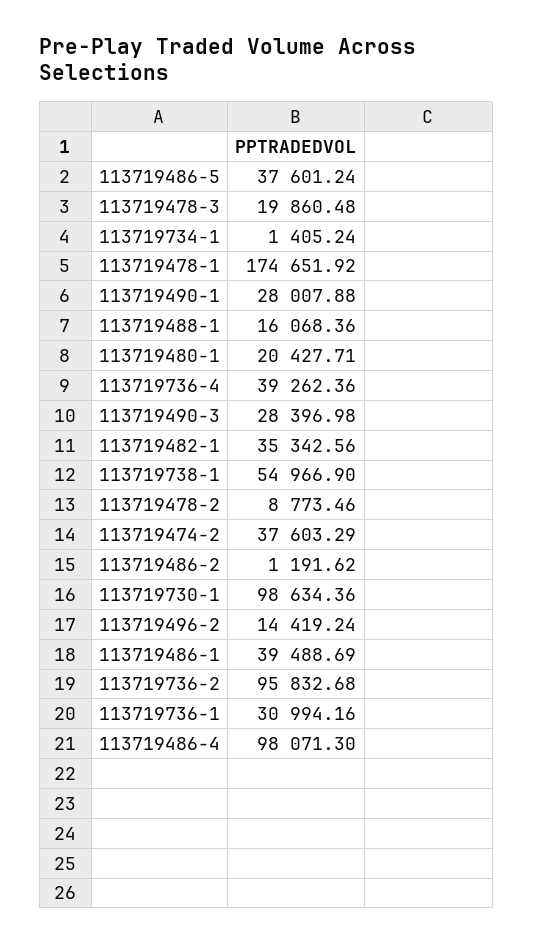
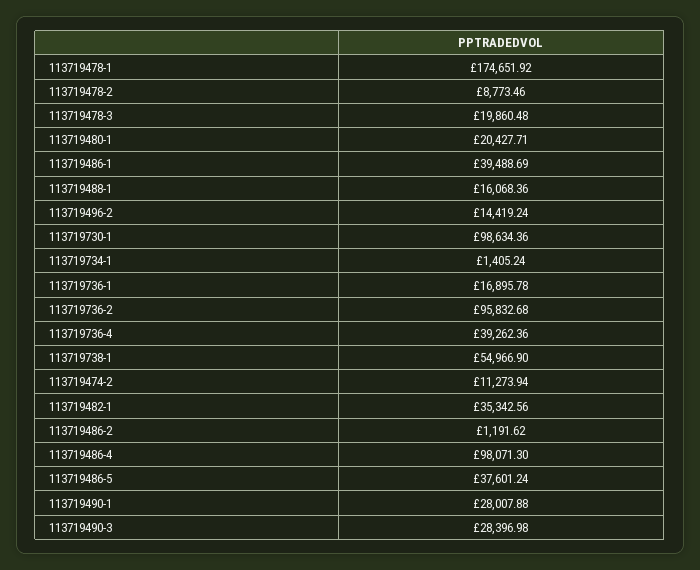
  {
    "113719486-5": 37601.24,
    "113719478-3": 19860.48,
    "113719734-1": 1405.24,
    "113719478-1": 174651.92,
    "113719490-1": 28007.88,
    "113719488-1": 16068.36,
    "113719480-1": 20427.71,
    "113719736-4": 39262.36,
    "113719490-3": 28396.98,
    "113719482-1": 35342.56,
    "113719738-1": 54966.9,
    "113719478-2": 8773.46,
-   "113719474-2": 37603.29,
+   "113719474-2": 11273.94,
    "113719486-2": 1191.62,
    "113719730-1": 98634.36,
    "113719496-2": 14419.24,
    "113719486-1": 39488.69,
    "113719736-2": 95832.68,
-   "113719736-1": 30994.16,
+   "113719736-1": 16895.78,
    "113719486-4": 98071.3
  }

